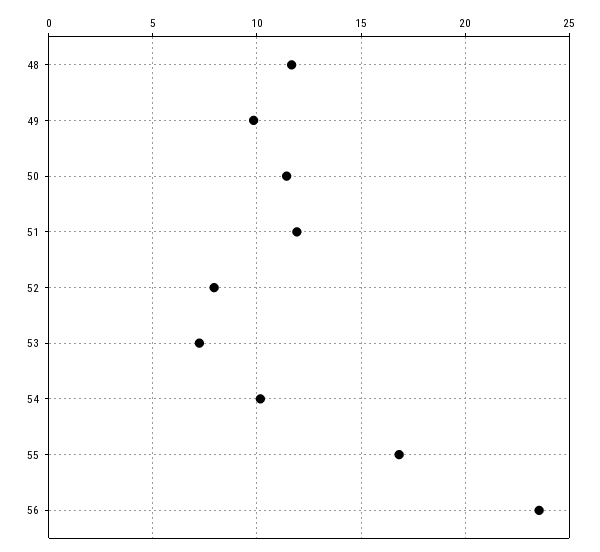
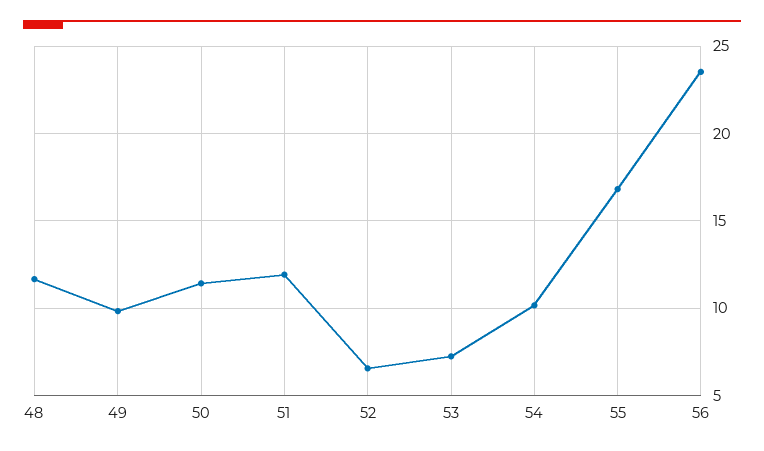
  {
    "48": 11.5,
    "49": 10,
    "50": 11.5,
    "51": 12,
-   "52": 8,
+   "52": 6.5,
    "53": 7,
    "54": 10,
    "55": 17,
    "56": 23.5
  }

